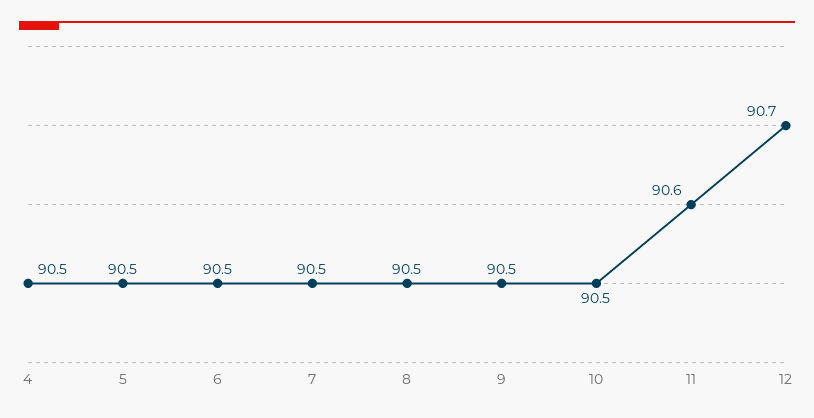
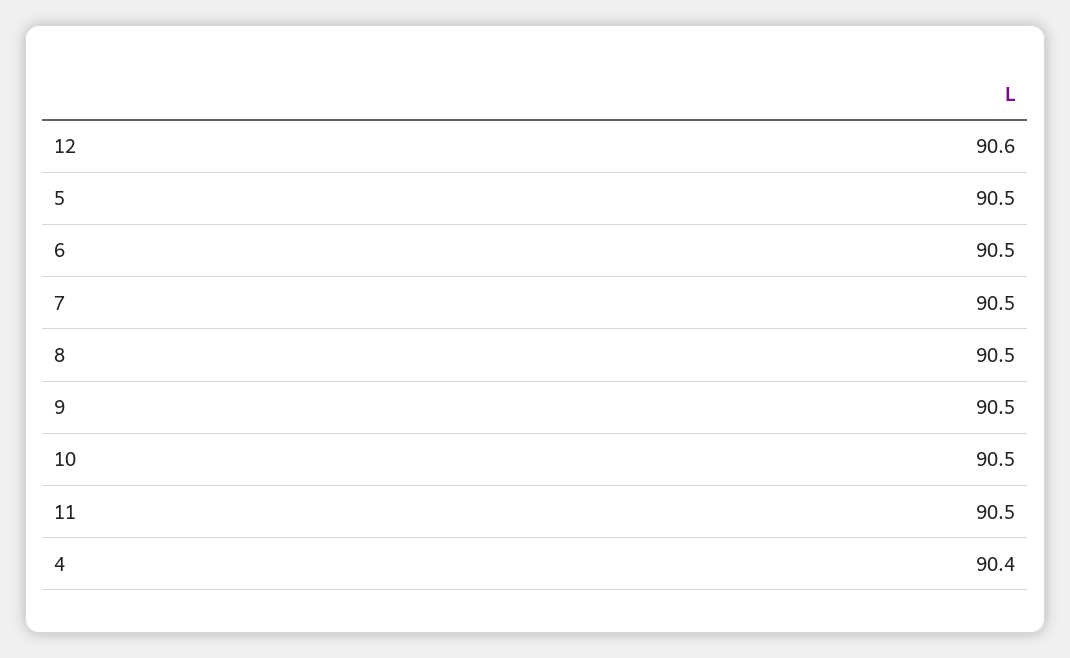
  {
-   "4": 90.5,
+   "4": 90.4,
    "5": 90.5,
    "6": 90.5,
    "7": 90.5,
    "8": 90.5,
    "9": 90.5,
    "10": 90.5,
-   "11": 90.6,
+   "11": 90.5,
-   "12": 90.7
+   "12": 90.6
  }

